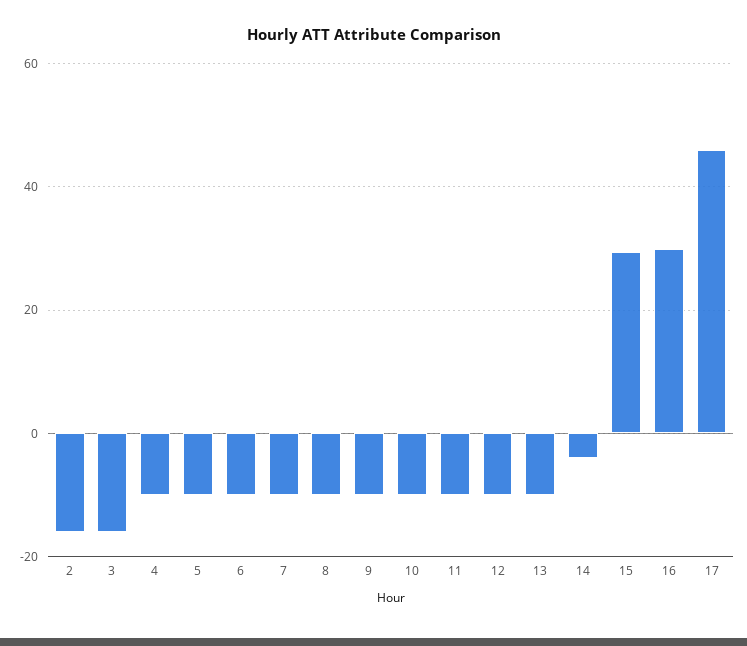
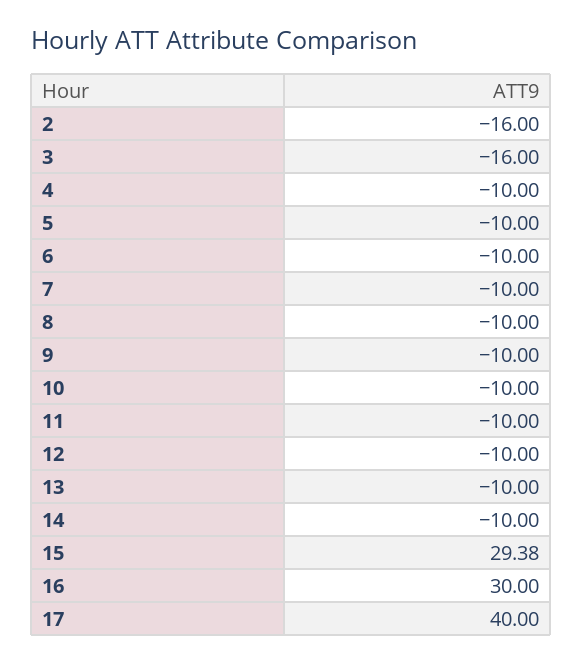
  {
    "2": -16,
    "3": -16,
    "4": -10,
    "5": -10,
    "6": -10,
    "7": -10,
    "8": -10,
    "9": -10,
    "10": -10,
    "11": -10,
    "12": -10,
    "13": -10,
-   "14": -4,
+   "14": -10,
    "15": 29.38,
    "16": 30,
-   "17": 46
+   "17": 40
  }

